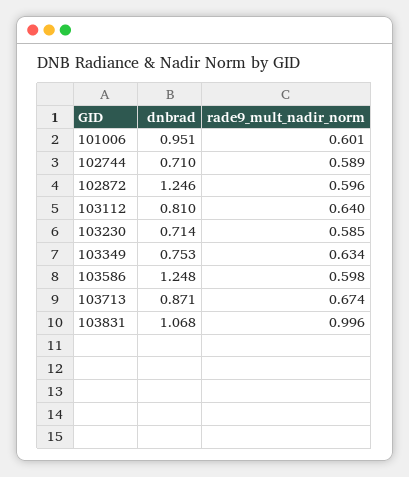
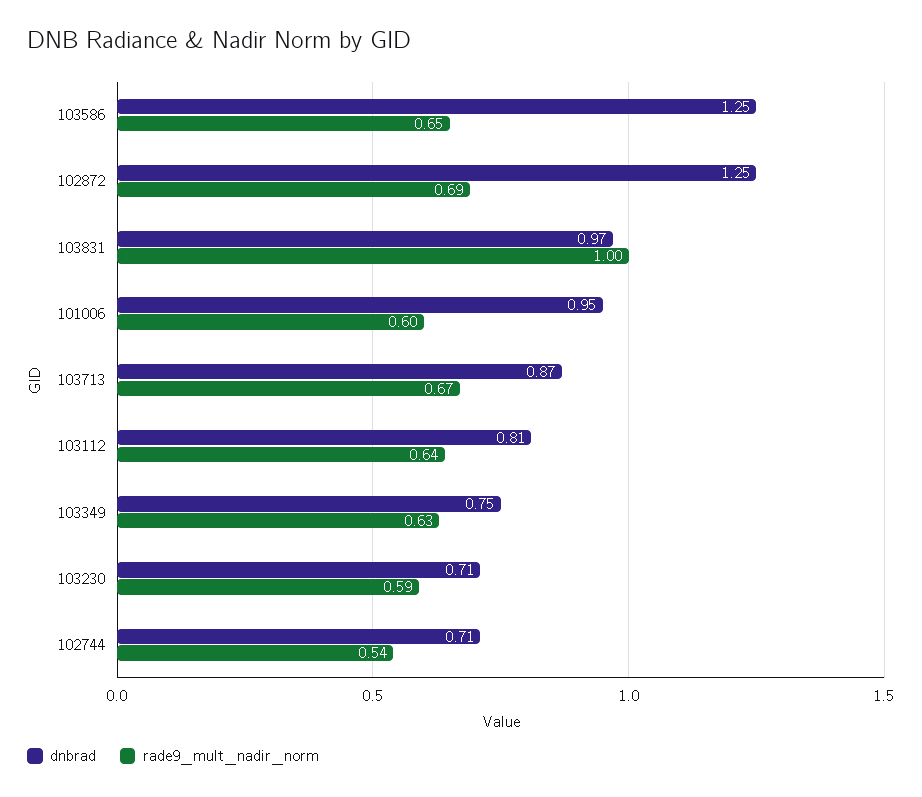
  {
    "dnbrad": {
      "101006": 0.951,
      "102744": 0.71,
      "102872": 1.246,
      "103112": 0.81,
      "103230": 0.714,
      "103349": 0.753,
      "103586": 1.248,
      "103713": 0.871,
-     "103831": 1.068
+     "103831": 0.97
    },
    "rade9_mult_nadir_norm": {
      "101006": 0.601,
-     "102744": 0.589,
+     "102744": 0.54,
-     "102872": 0.596,
+     "102872": 0.69,
      "103112": 0.64,
      "103230": 0.585,
      "103349": 0.634,
-     "103586": 0.598,
+     "103586": 0.65,
      "103713": 0.674,
      "103831": 0.996
    }
  }

